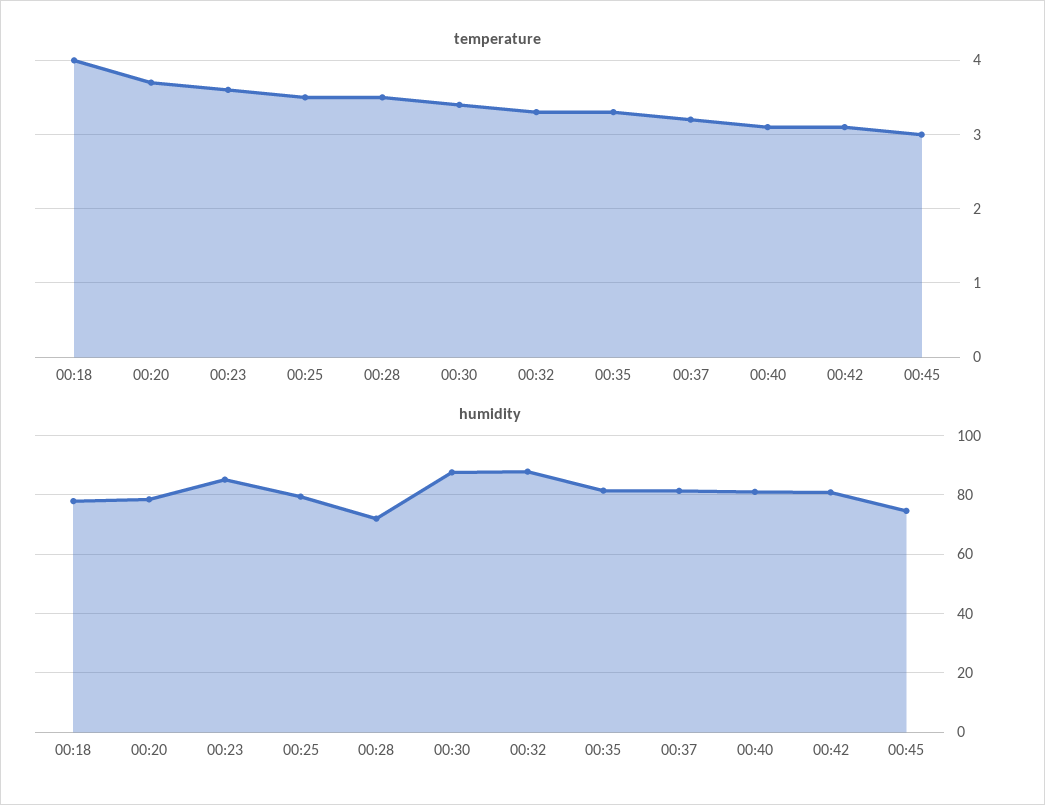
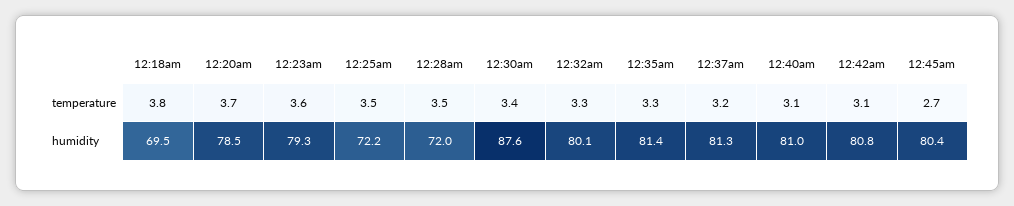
  {
    "temperature": {
-     "00:18": 4,
+     "00:18": 3.8,
      "00:20": 3.7,
      "00:23": 3.6,
      "00:25": 3.5,
      "00:28": 3.5,
      "00:30": 3.4,
      "00:32": 3.3,
      "00:35": 3.3,
      "00:37": 3.2,
      "00:40": 3.1,
      "00:42": 3.1,
-     "00:45": 3
+     "00:45": 2.7
    },
    "humidity": {
-     "00:18": 77.5,
+     "00:18": 69.5,
      "00:20": 78.5,
-     "00:23": 85,
+     "00:23": 79.3,
-     "00:25": 80,
+     "00:25": 72.2,
      "00:28": 72,
      "00:30": 87.6,
-     "00:32": 87.5,
+     "00:32": 80.1,
      "00:35": 81.4,
      "00:37": 81.3,
      "00:40": 81,
      "00:42": 80.8,
-     "00:45": 75
+     "00:45": 80.4
    }
  }

